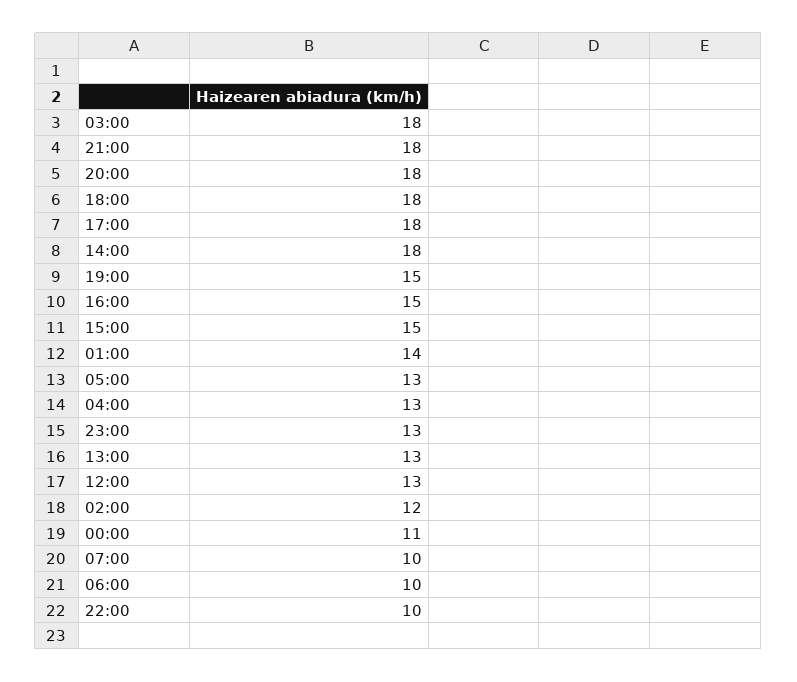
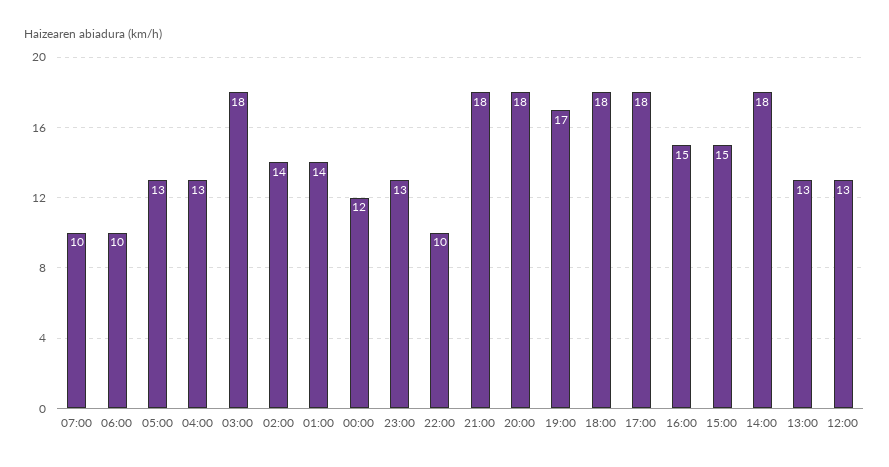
  {
    "03:00": 18,
    "21:00": 18,
    "20:00": 18,
    "18:00": 18,
    "17:00": 18,
    "14:00": 18,
-   "19:00": 15,
+   "19:00": 17,
    "16:00": 15,
    "15:00": 15,
    "01:00": 14,
    "05:00": 13,
    "04:00": 13,
    "23:00": 13,
    "13:00": 13,
    "12:00": 13,
-   "02:00": 12,
+   "02:00": 14,
-   "00:00": 11,
+   "00:00": 12,
    "07:00": 10,
    "06:00": 10,
    "22:00": 10
  }

